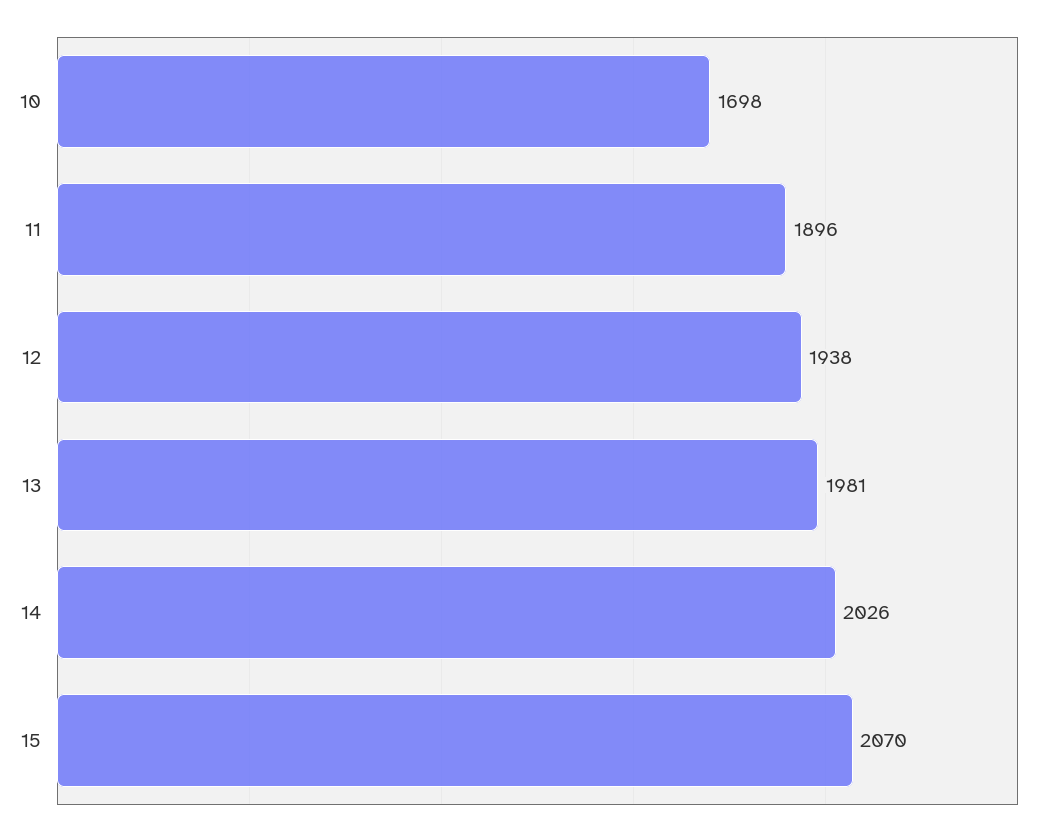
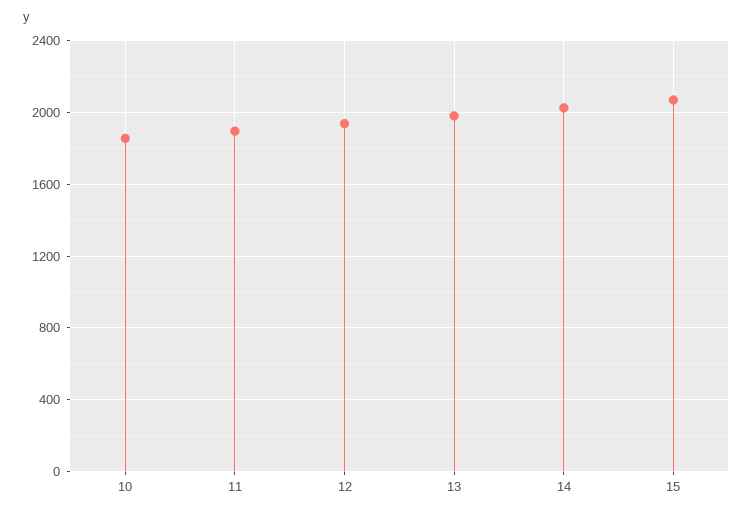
  {
-   "10": 1698,
+   "10": 1850,
    "11": 1896,
    "12": 1938,
    "13": 1981,
    "14": 2026,
    "15": 2070
  }

